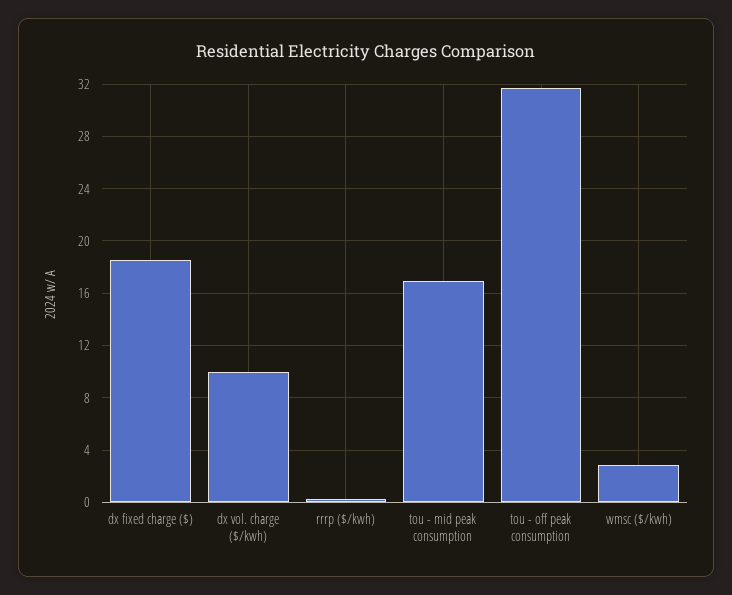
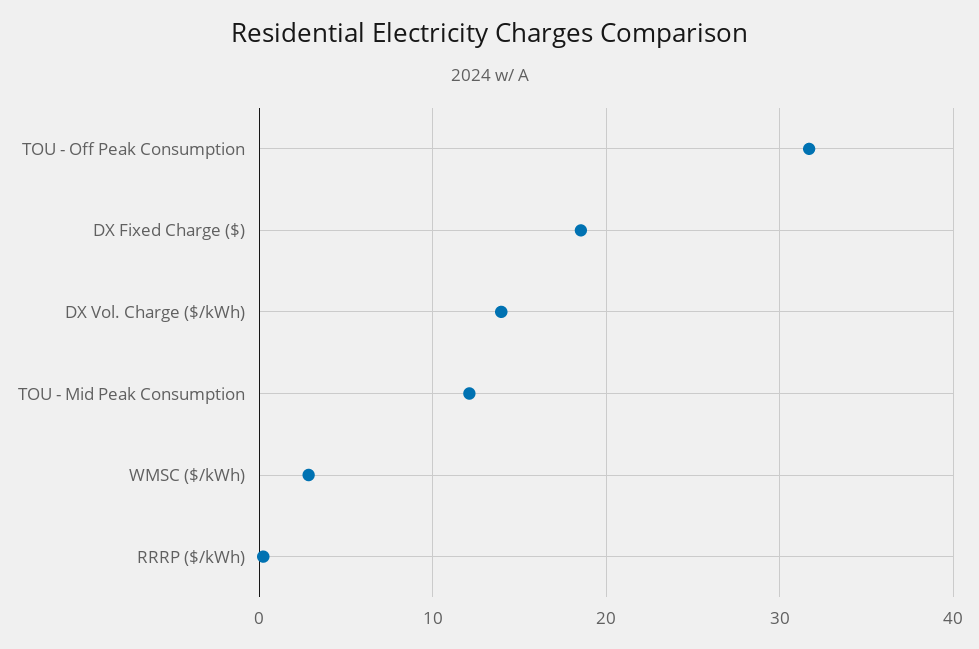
  {
    "dx fixed charge ($)": 18.5,
-   "dx vol. charge ($/kwh)": 10,
+   "dx vol. charge ($/kwh)": 14,
    "rrrp ($/kwh)": 0,
-   "tou - mid peak consumption": 17,
+   "tou - mid peak consumption": 12,
    "tou - off peak consumption": 31.5,
    "wmsc ($/kwh)": 3
  }

